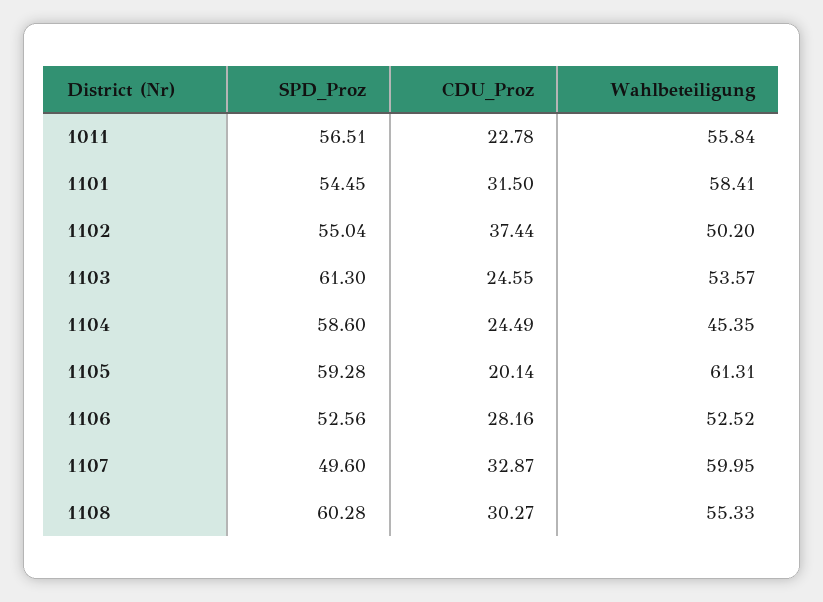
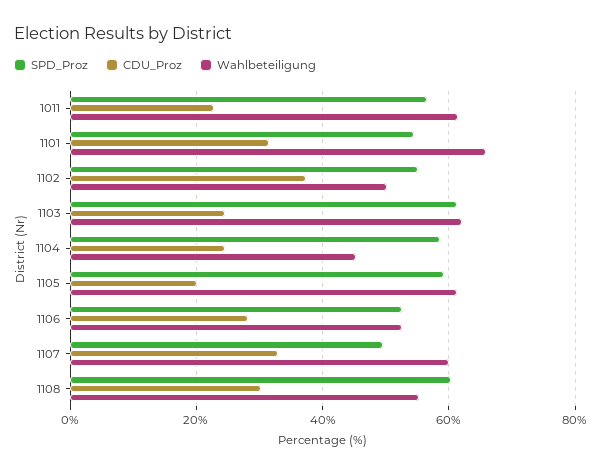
  {
    "SPD_Proz": {
      "1011": 56.51,
      "1101": 54.45,
      "1102": 55.04,
      "1103": 61.3,
      "1104": 58.6,
      "1105": 59.28,
      "1106": 52.56,
      "1107": 49.6,
      "1108": 60.28
    },
    "CDU_Proz": {
      "1011": 22.78,
      "1101": 31.5,
      "1102": 37.44,
      "1103": 24.55,
      "1104": 24.49,
      "1105": 20.14,
      "1106": 28.16,
      "1107": 32.87,
      "1108": 30.27
    },
    "Wahlbeteiligung": {
-     "1011": 55.84,
+     "1011": 62,
-     "1101": 58.41,
+     "1101": 66,
      "1102": 50.2,
-     "1103": 53.57,
+     "1103": 62,
      "1104": 45.35,
      "1105": 61.31,
      "1106": 52.52,
      "1107": 59.95,
      "1108": 55.33
    }
  }

